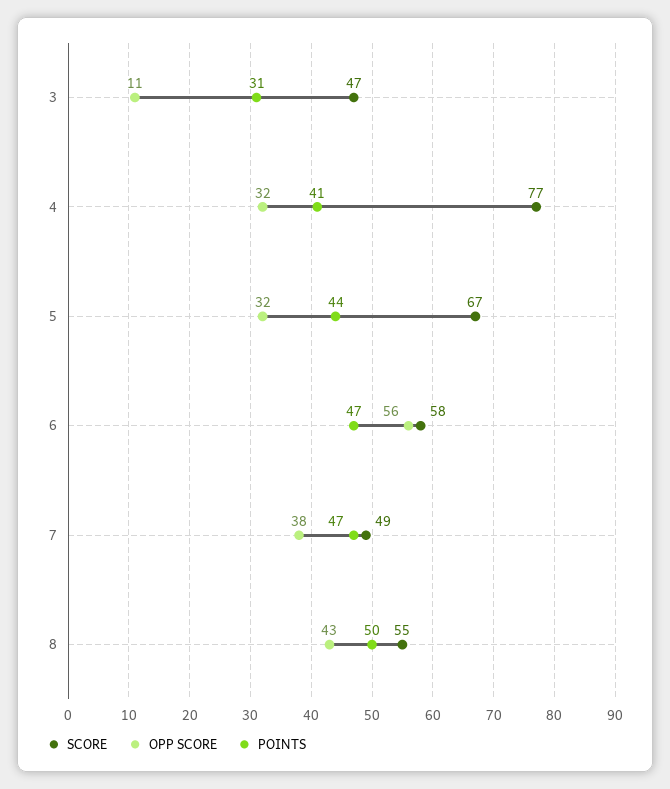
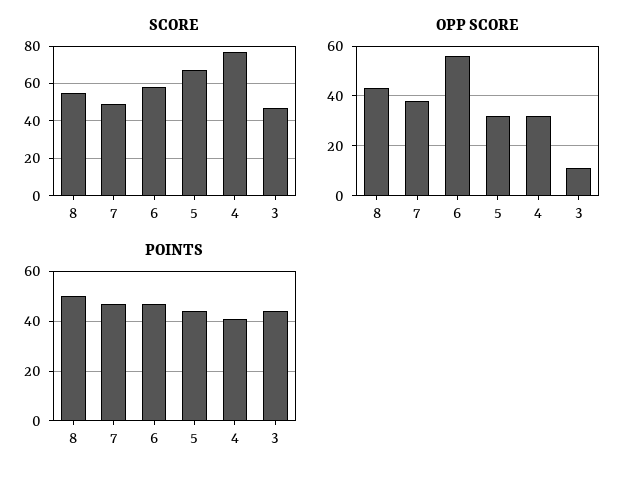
  {
    "SCORE": {
      "3": 47,
      "4": 77,
      "5": 67,
      "6": 58,
      "7": 49,
      "8": 55
    },
    "OPP SCORE": {
      "3": 11,
      "4": 32,
      "5": 32,
      "6": 56,
      "7": 38,
      "8": 43
    },
    "POINTS": {
-     "3": 31,
+     "3": 45,
      "4": 41,
      "5": 44,
      "6": 47,
      "7": 47,
      "8": 50
    }
  }

